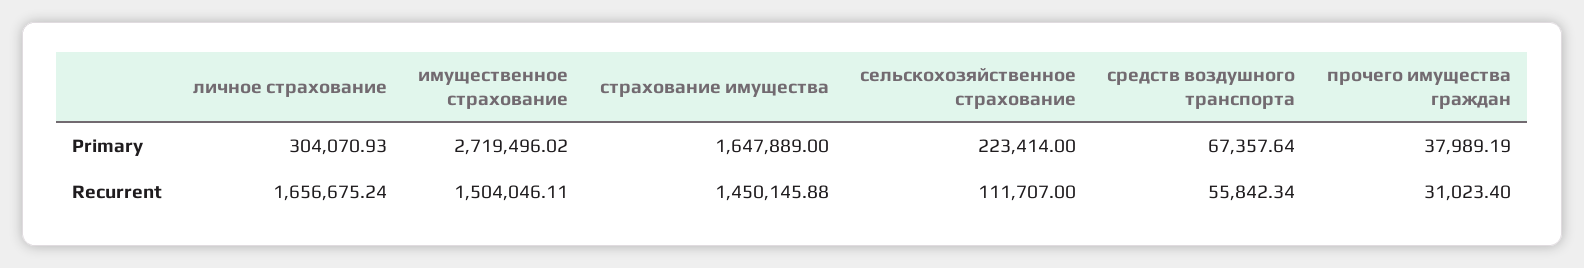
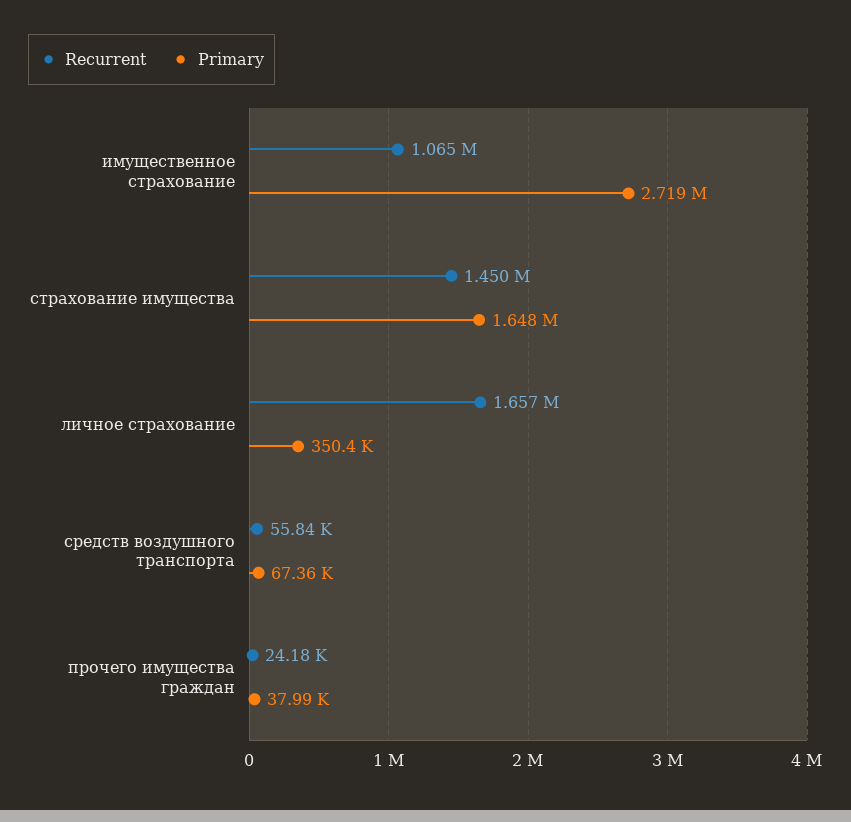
  {
    "Primary": {
-     "личное страхование": 304070.93,
+     "личное страхование": 350400,
      "имущественное страхование": 2719496.02,
      "страхование имущества": 1647889,
-     "сельскохозяйственное страхование": 223414,
      "средств воздушного транспорта": 67357.64,
      "прочего имущества граждан": 37989.19
    },
    "Recurrent": {
      "личное страхование": 1656675.24,
-     "имущественное страхование": 1504046.11,
+     "имущественное страхование": 1065000,
      "страхование имущества": 1450145.88,
-     "сельскохозяйственное страхование": 111707,
      "средств воздушного транспорта": 55842.34,
-     "прочего имущества граждан": 31023.4
+     "прочего имущества граждан": 24180
    }
  }

